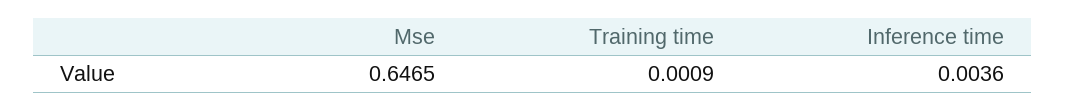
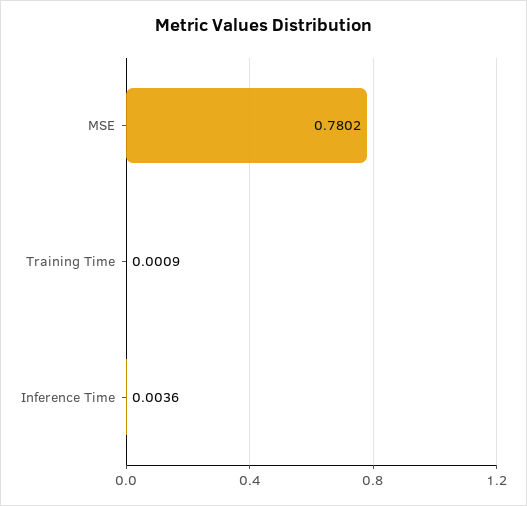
  {
-   "Mse": 0.6465,
+   "Mse": 0.7802,
    "Training time": 0.0009,
    "Inference time": 0.0036
  }

